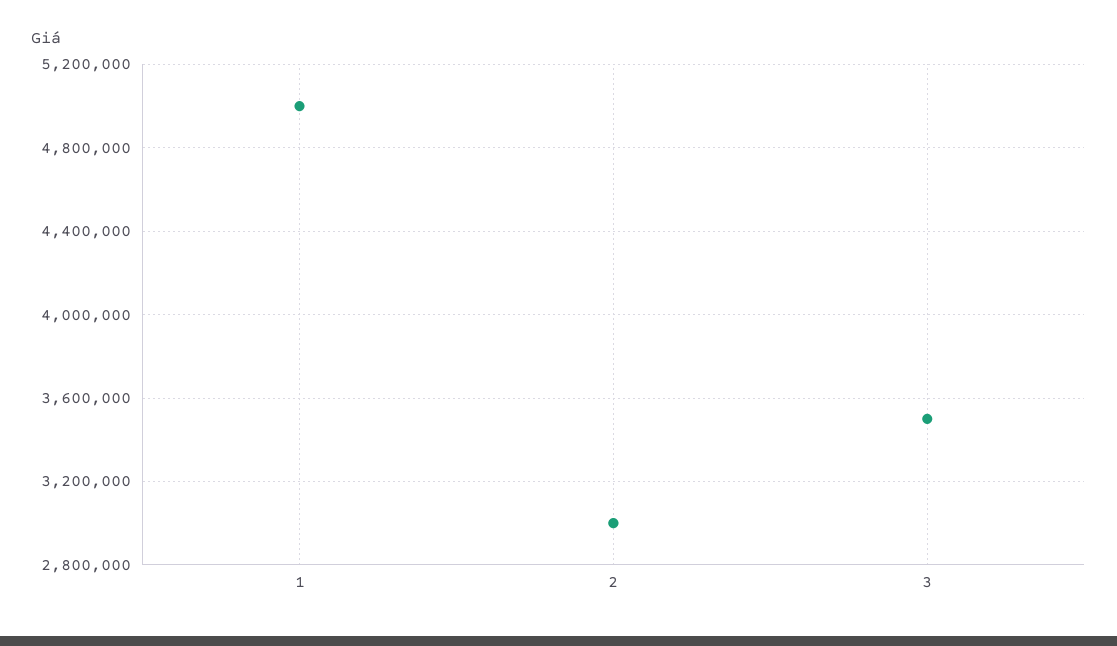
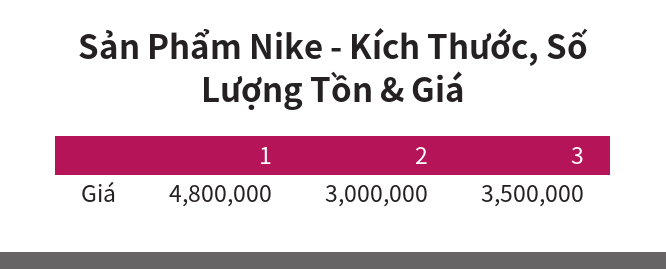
  {
-   "1": 5000000,
+   "1": 4800000,
    "2": 3000000,
    "3": 3500000
  }

